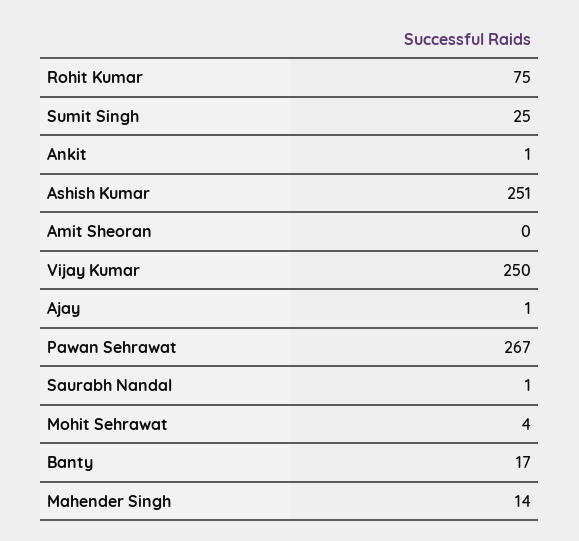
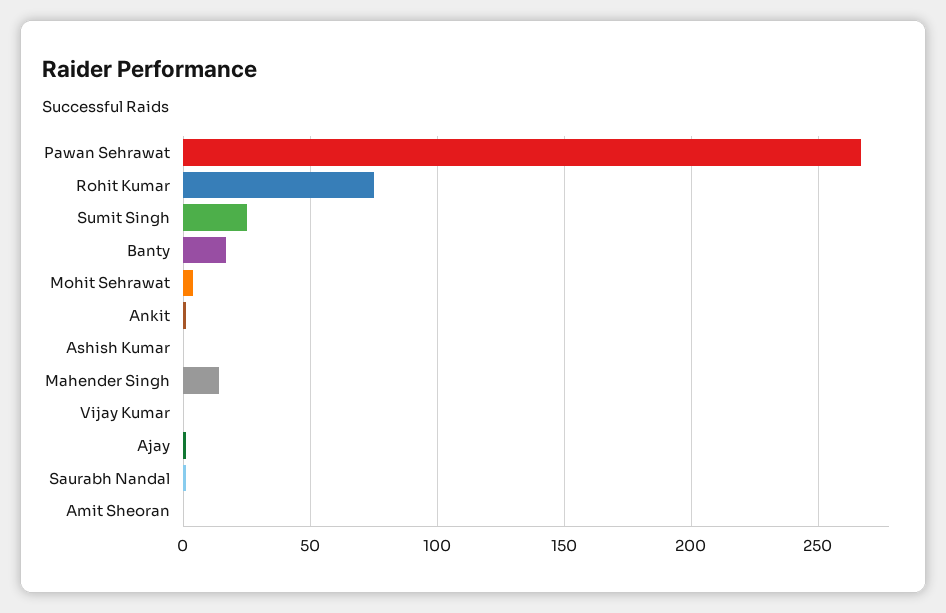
  {
    "Rohit Kumar": 75,
    "Sumit Singh": 25,
    "Ankit": 1,
-   "Ashish Kumar": 251,
+   "Ashish Kumar": 0,
    "Amit Sheoran": 0,
-   "Vijay Kumar": 250,
+   "Vijay Kumar": 0,
    "Ajay": 1,
    "Pawan Sehrawat": 267,
    "Saurabh Nandal": 1,
    "Mohit Sehrawat": 4,
    "Banty": 17,
    "Mahender Singh": 14
  }

